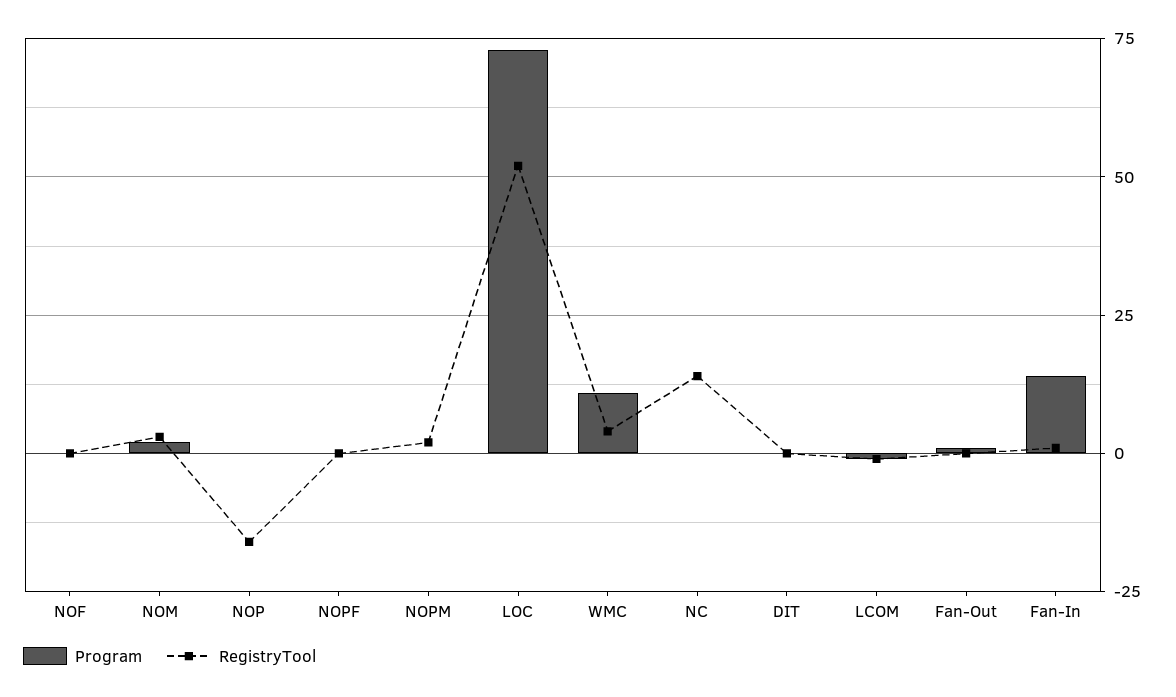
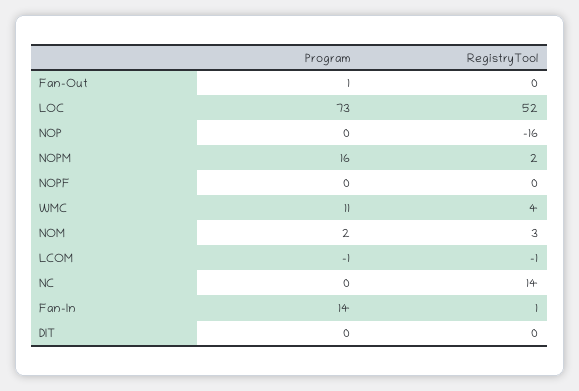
  {
    "Program": {
-     "NOF": 0,
      "NOM": 2,
      "NOP": 0,
      "NOPF": 0,
-     "NOPM": 0,
+     "NOPM": 16,
      "LOC": 73,
      "WMC": 11,
      "NC": 0,
      "DIT": 0,
      "LCOM": -1,
      "Fan-Out": 1,
      "Fan-In": 14
    },
    "RegistryTool": {
-     "NOF": 0,
      "NOM": 3,
      "NOP": -16,
      "NOPF": 0,
      "NOPM": 2,
      "LOC": 52,
      "WMC": 4,
      "NC": 14,
      "DIT": 0,
      "LCOM": -1,
      "Fan-Out": 0,
      "Fan-In": 1
    }
  }

